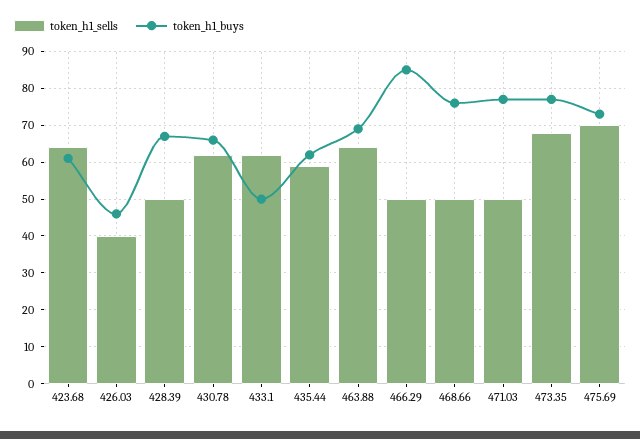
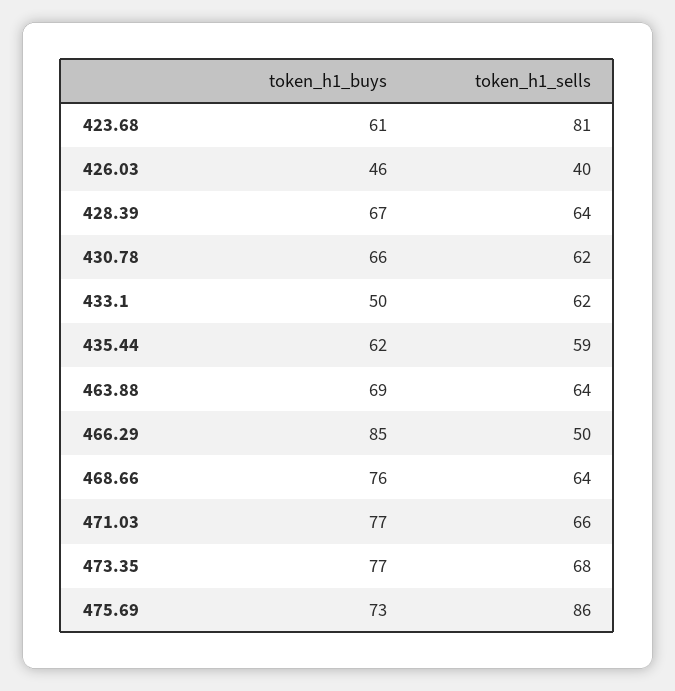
  {
    "token_h1_sells": {
-     "423.68": 65,
+     "423.68": 81,
      "426.03": 40,
-     "428.39": 50,
+     "428.39": 64,
      "430.78": 62,
      "433.1": 62,
      "435.44": 59,
      "463.88": 64,
      "466.29": 50,
-     "468.66": 50,
+     "468.66": 64,
-     "471.03": 50,
+     "471.03": 66,
      "473.35": 68,
-     "475.69": 70
+     "475.69": 86
    },
    "token_h1_buys": {
      "423.68": 61,
      "426.03": 46,
      "428.39": 67,
      "430.78": 66,
      "433.1": 50,
      "435.44": 62,
      "463.88": 69,
      "466.29": 85,
      "468.66": 76,
      "471.03": 77,
      "473.35": 77,
      "475.69": 73
    }
  }

